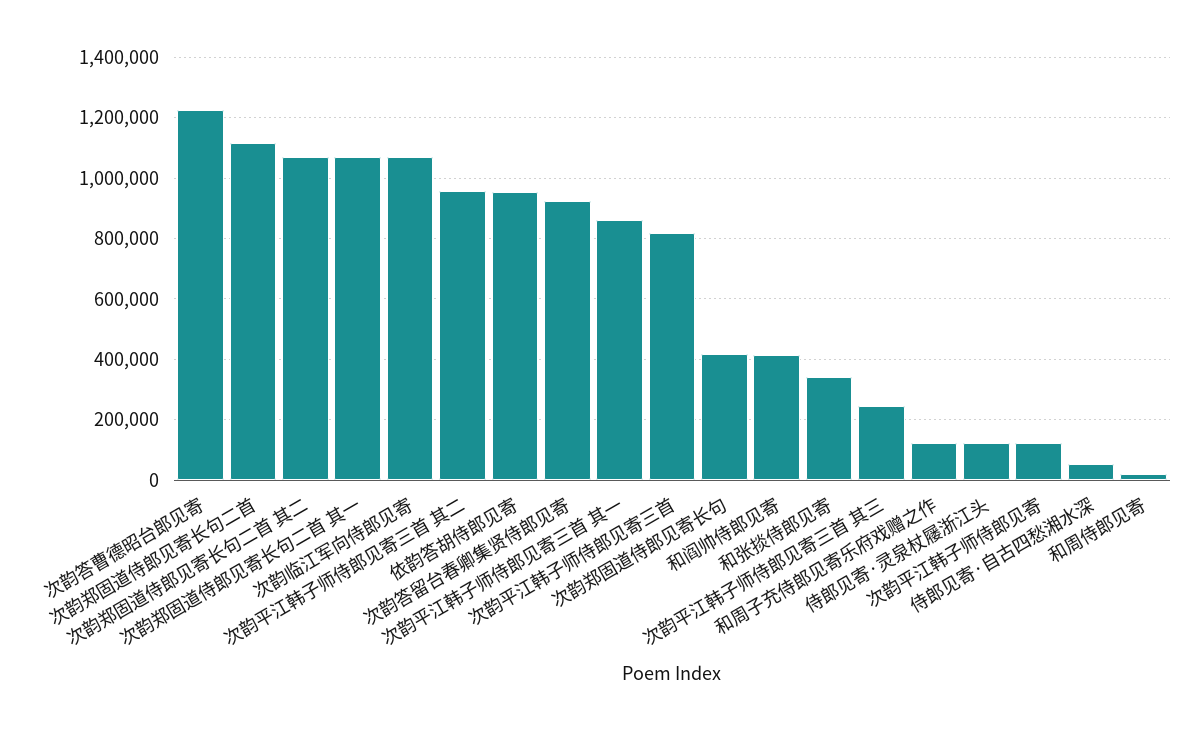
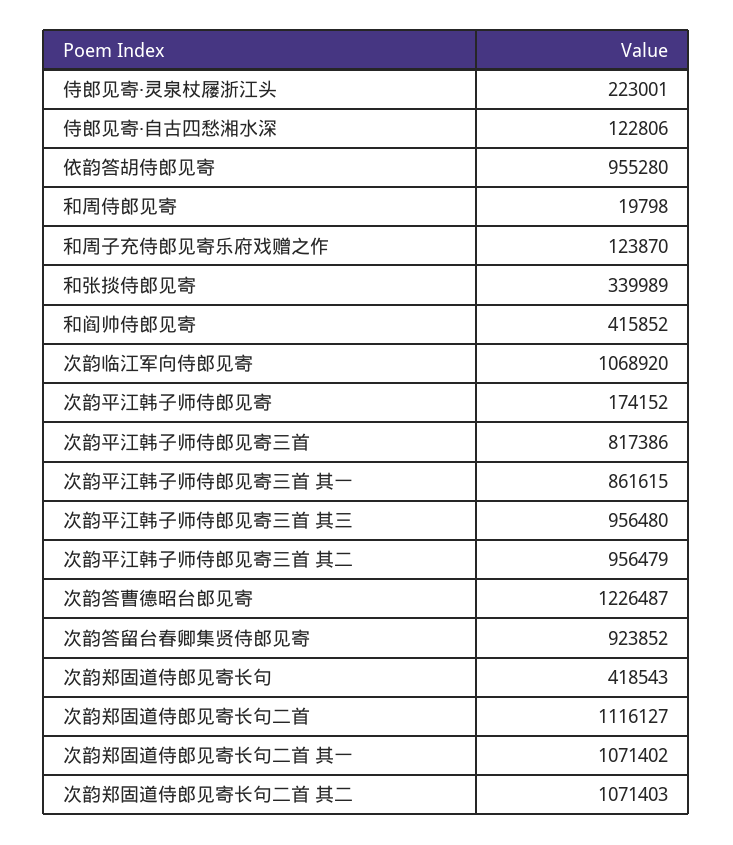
  {
    "次韵答曹德昭台郎见寄": 1226487,
    "次韵郑固道侍郎见寄长句二首": 1116127,
    "次韵郑固道侍郎见寄长句二首 其二": 1071403,
    "次韵郑固道侍郎见寄长句二首 其一": 1071402,
    "次韵临江军向侍郎见寄": 1068920,
    "次韵平江韩子师侍郎见寄三首 其二": 956479,
    "依韵答胡侍郎见寄": 955280,
    "次韵答留台春卿集贤侍郎见寄": 923852,
    "次韵平江韩子师侍郎见寄三首 其一": 861615,
    "次韵平江韩子师侍郎见寄三首": 817386,
    "次韵郑固道侍郎见寄长句": 418543,
    "和阎帅侍郎见寄": 415852,
    "和张掞侍郎见寄": 339989,
-   "次韵平江韩子师侍郎见寄三首 其三": 240000,
+   "次韵平江韩子师侍郎见寄三首 其三": 956480,
    "和周子充侍郎见寄乐府戏赠之作": 123870,
-   "侍郎见寄·灵泉杖屦浙江头": 120000,
+   "侍郎见寄·灵泉杖屦浙江头": 223001,
-   "次韵平江韩子师侍郎见寄": 120000,
+   "次韵平江韩子师侍郎见寄": 174152,
-   "侍郎见寄·自古四愁湘水深": 60000,
+   "侍郎见寄·自古四愁湘水深": 122806,
    "和周侍郎见寄": 19798
  }

